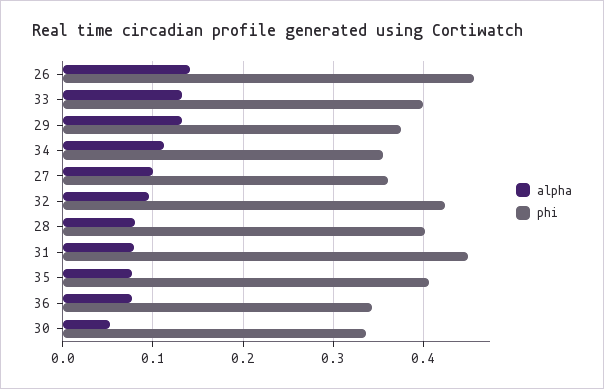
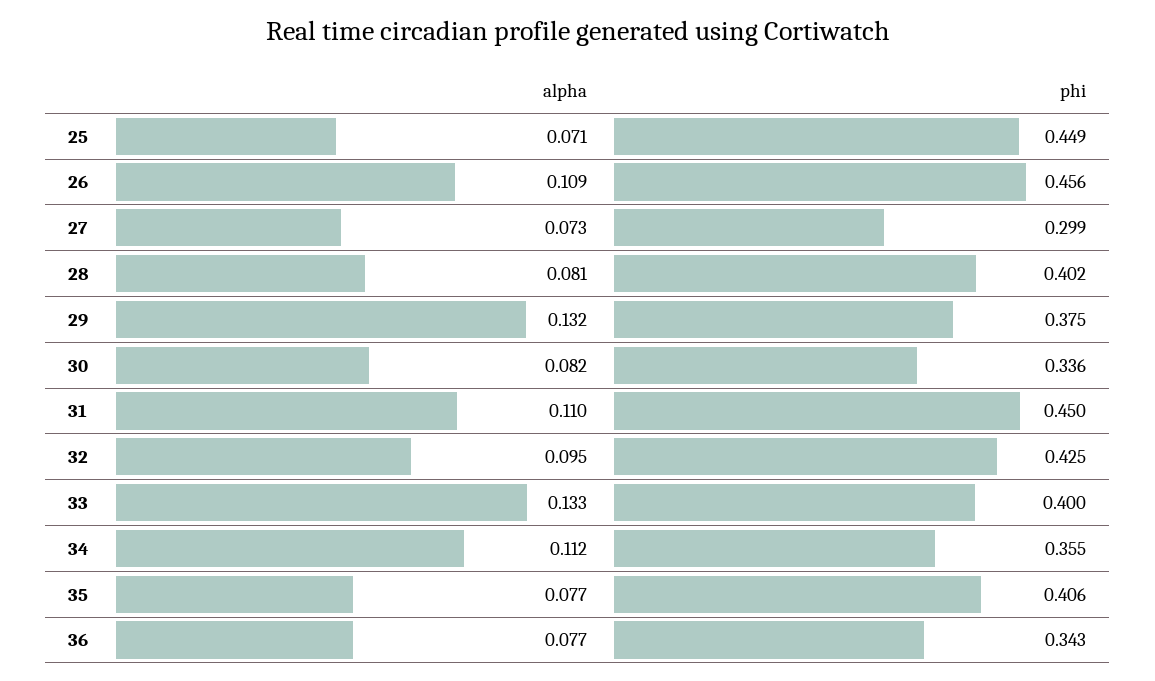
  {
    "alpha": {
-     "26": 0.14,
+     "26": 0.109,
      "33": 0.133,
      "29": 0.132,
      "34": 0.112,
-     "27": 0.1,
+     "27": 0.073,
      "32": 0.095,
      "28": 0.081,
-     "31": 0.08,
+     "31": 0.11,
      "35": 0.077,
      "36": 0.077,
-     "30": 0.05
+     "30": 0.082,
+     "25": 0.071
    },
    "phi": {
      "26": 0.456,
      "33": 0.4,
      "29": 0.375,
      "34": 0.355,
-     "27": 0.36,
+     "27": 0.299,
      "32": 0.425,
      "28": 0.402,
      "31": 0.45,
      "35": 0.406,
      "36": 0.343,
-     "30": 0.336
+     "30": 0.336,
+     "25": 0.449
    }
  }

